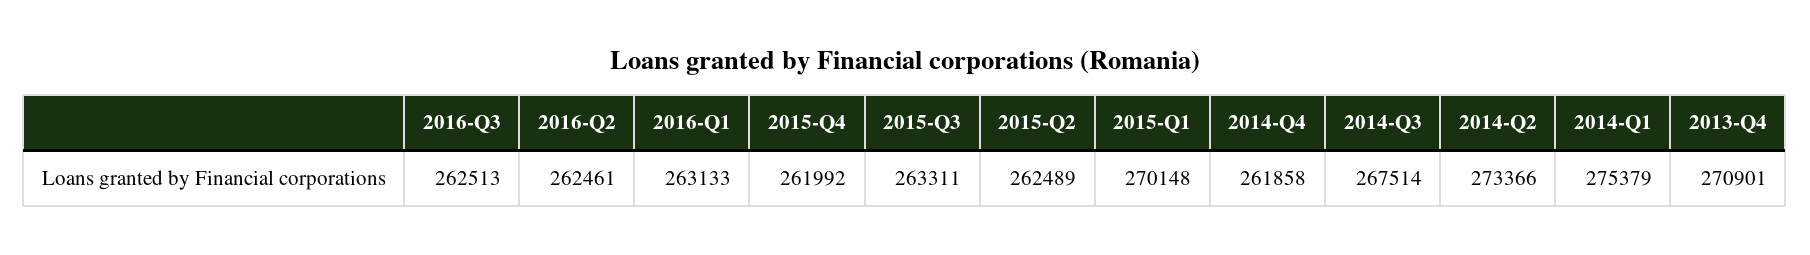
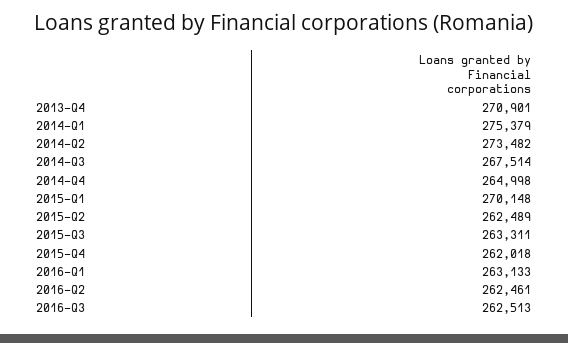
  {
    "2016-Q3": 262513,
    "2016-Q2": 262461,
    "2016-Q1": 263133,
-   "2015-Q4": 261992,
+   "2015-Q4": 262018,
    "2015-Q3": 263311,
    "2015-Q2": 262489,
    "2015-Q1": 270148,
-   "2014-Q4": 261858,
+   "2014-Q4": 264998,
    "2014-Q3": 267514,
-   "2014-Q2": 273366,
+   "2014-Q2": 273482,
    "2014-Q1": 275379,
    "2013-Q4": 270901
  }

